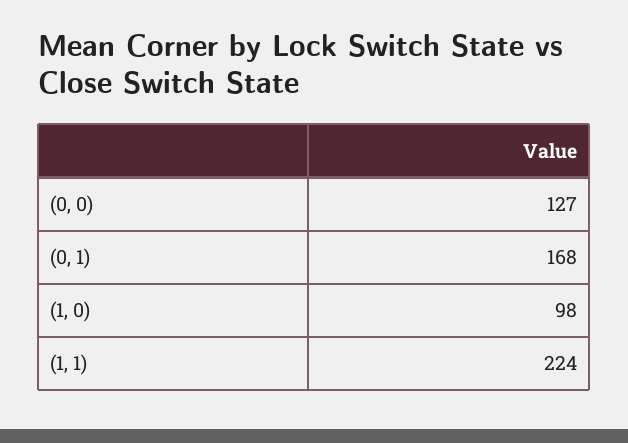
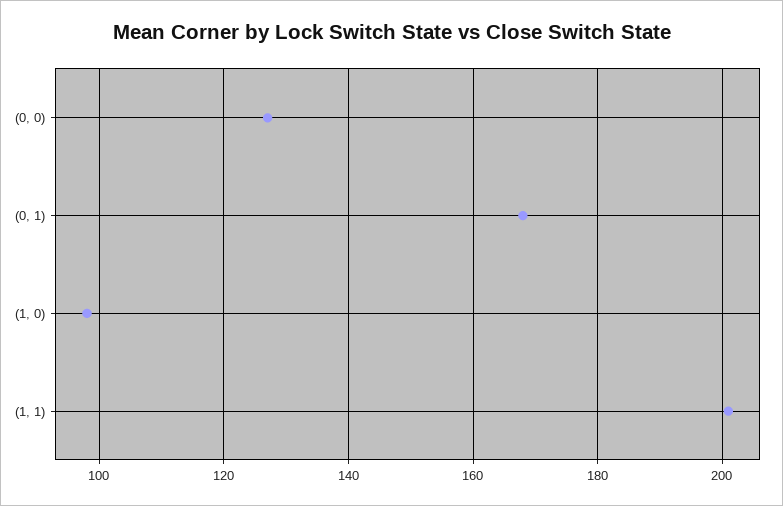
  {
    "(0, 0)": 127,
    "(0, 1)": 168,
    "(1, 0)": 98,
-   "(1, 1)": 224
+   "(1, 1)": 200
  }

